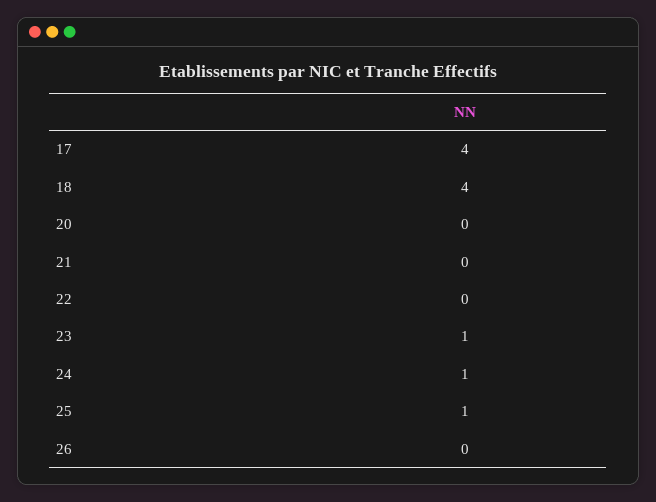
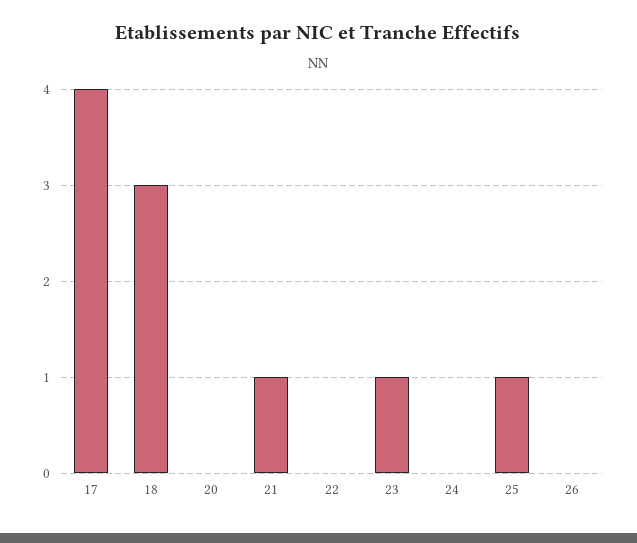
  {
    "17": 4,
-   "18": 4,
+   "18": 3,
    "20": 0,
-   "21": 0,
+   "21": 1,
    "22": 0,
    "23": 1,
-   "24": 1,
+   "24": 0,
    "25": 1,
    "26": 0
  }

